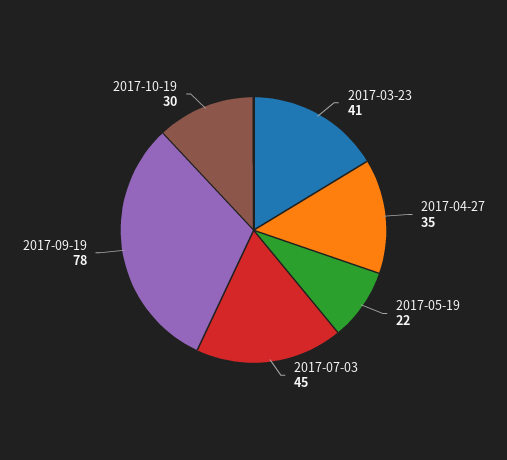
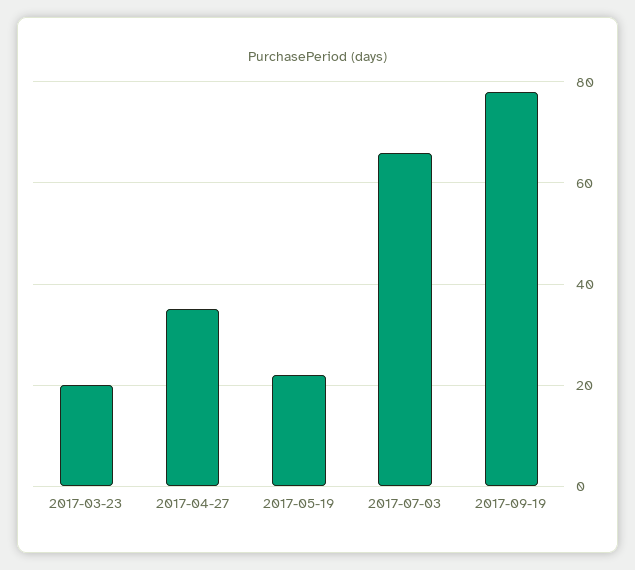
  {
-   "2017-03-23": 41,
+   "2017-03-23": 20,
    "2017-04-27": 35,
    "2017-05-19": 22,
-   "2017-07-03": 45,
+   "2017-07-03": 65,
-   "2017-09-19": 78,
+   "2017-09-19": 78
-   "2017-10-19": 30
  }

